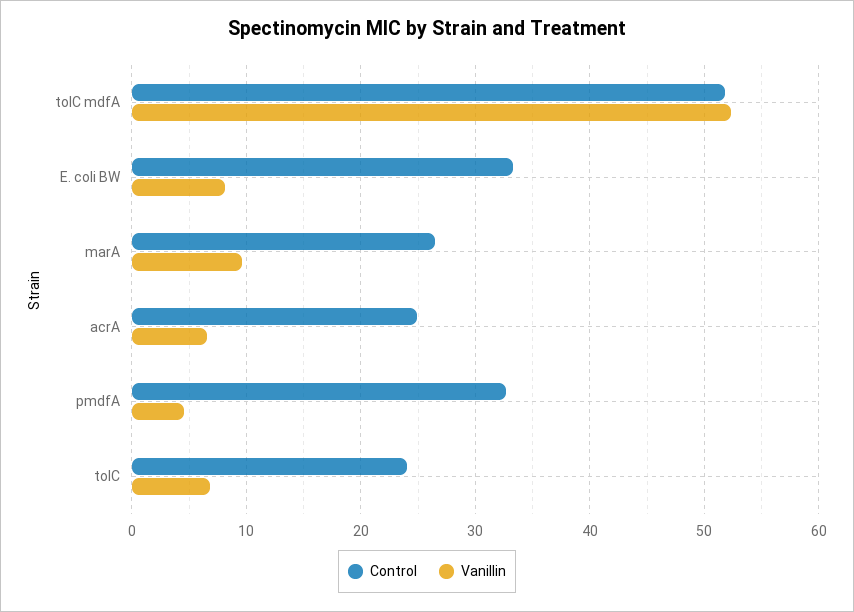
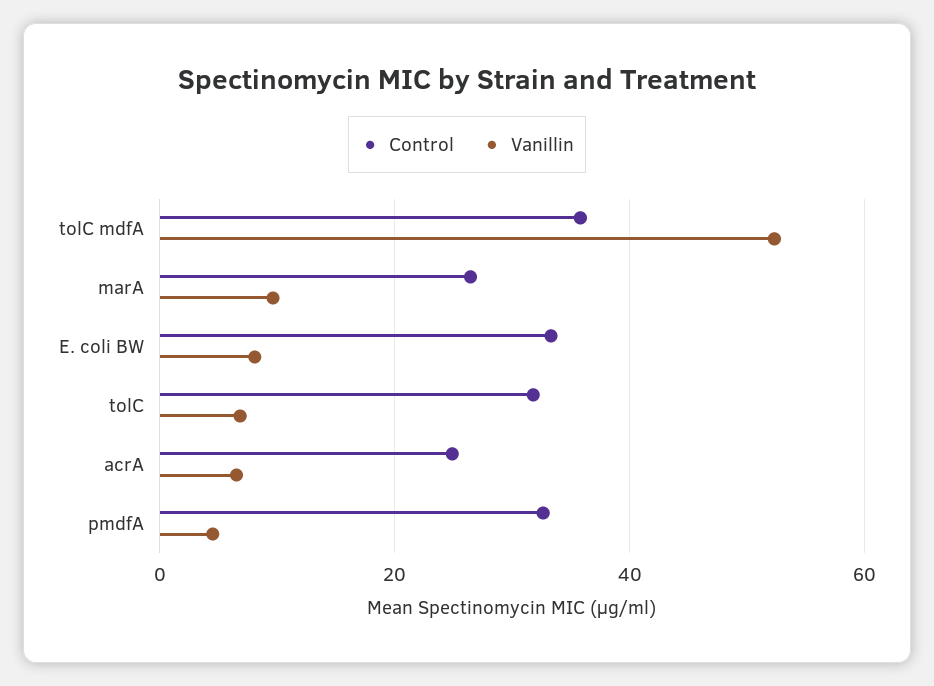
  {
    "Control": {
-     "tolC mdfA": 52,
+     "tolC mdfA": 36,
      "E. coli BW": 33,
      "marA": 26,
      "acrA": 25,
      "pmdfA": 33,
-     "tolC": 24
+     "tolC": 32
    },
    "Vanillin": {
      "tolC mdfA": 52,
      "E. coli BW": 8,
      "marA": 10,
      "acrA": 7,
      "pmdfA": 5,
      "tolC": 7
    }
  }

